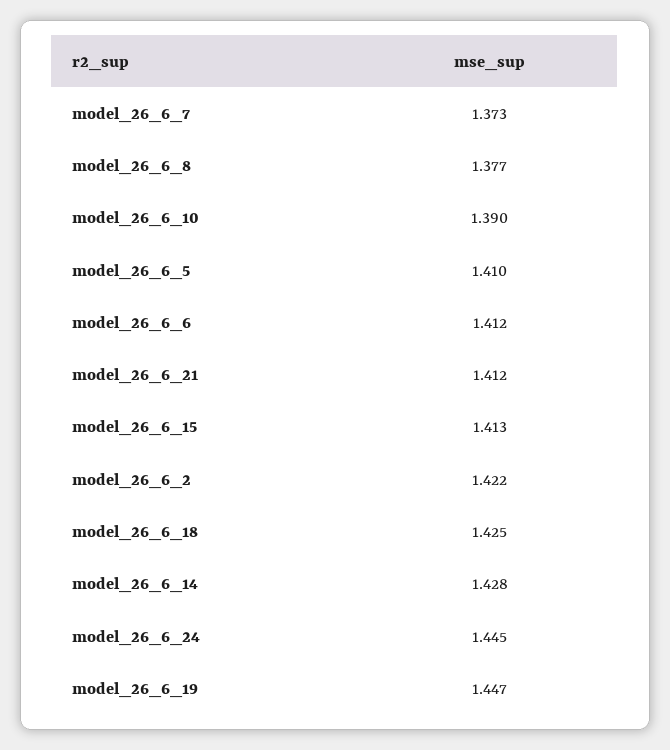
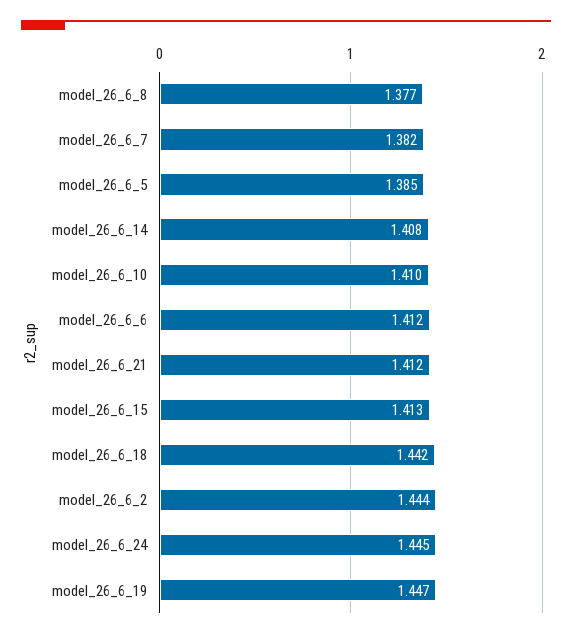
  {
-   "model_26_6_7": 1.373,
+   "model_26_6_7": 1.382,
    "model_26_6_8": 1.377,
-   "model_26_6_10": 1.39,
+   "model_26_6_10": 1.41,
-   "model_26_6_5": 1.41,
+   "model_26_6_5": 1.385,
    "model_26_6_6": 1.412,
    "model_26_6_21": 1.412,
    "model_26_6_15": 1.413,
-   "model_26_6_2": 1.422,
+   "model_26_6_2": 1.444,
-   "model_26_6_18": 1.425,
+   "model_26_6_18": 1.442,
-   "model_26_6_14": 1.428,
+   "model_26_6_14": 1.408,
    "model_26_6_24": 1.445,
    "model_26_6_19": 1.447
  }

